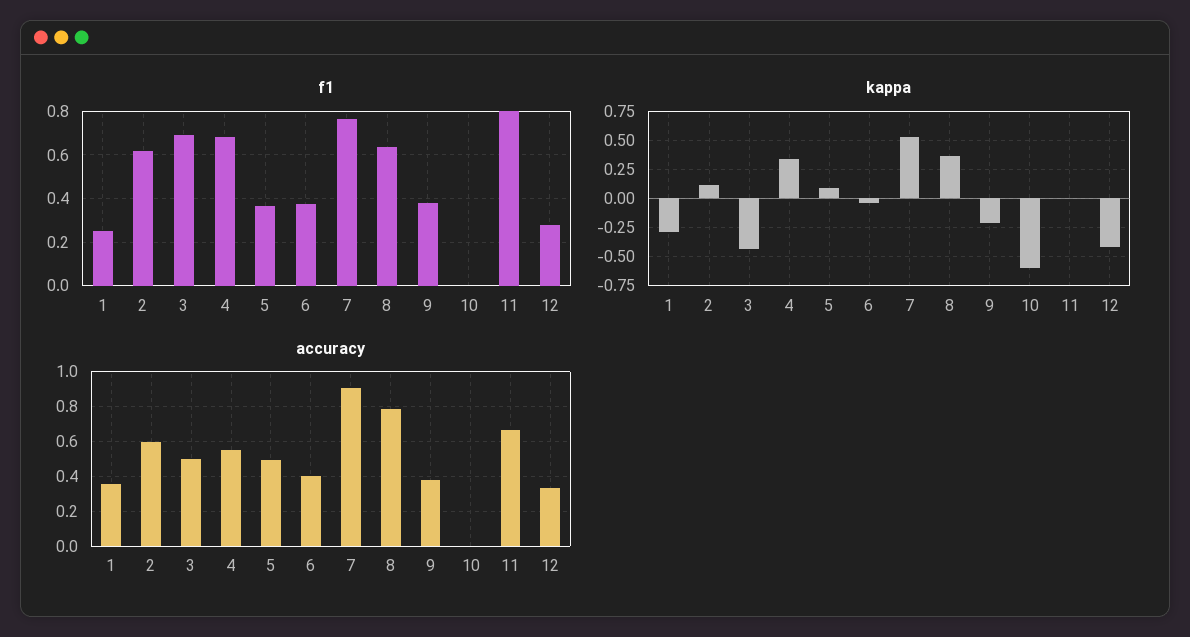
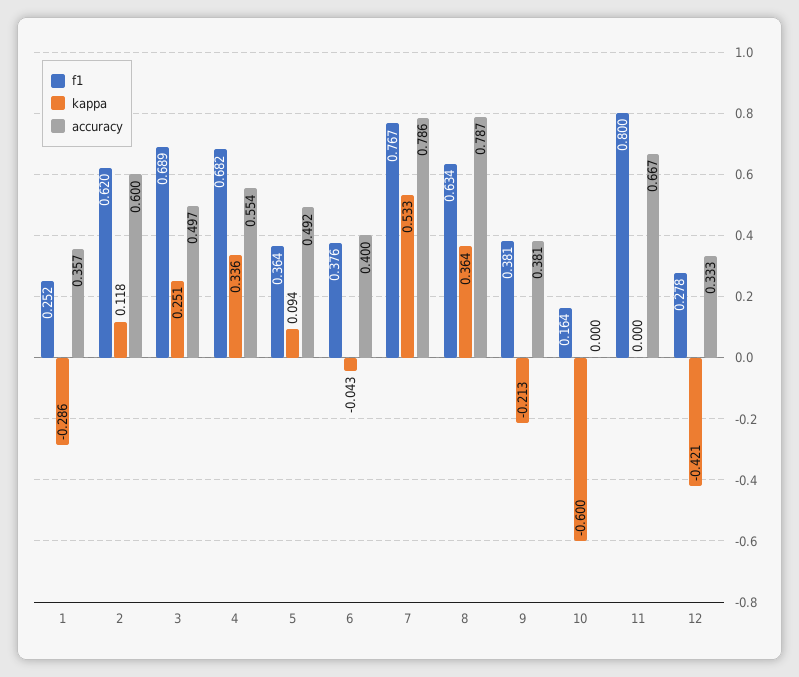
  {
    "f1": {
      "1": 0.252,
      "2": 0.62,
      "3": 0.689,
      "4": 0.682,
      "5": 0.364,
      "6": 0.376,
      "7": 0.767,
      "8": 0.634,
      "9": 0.381,
-     "10": 0,
+     "10": 0.164,
      "11": 0.8,
      "12": 0.278
    },
    "kappa": {
      "1": -0.286,
      "2": 0.118,
-     "3": -0.5,
+     "3": 0.251,
      "4": 0.336,
      "5": 0.094,
      "6": -0.043,
      "7": 0.533,
      "8": 0.364,
      "9": -0.213,
      "10": -0.6,
      "11": 0,
      "12": -0.421
    },
    "accuracy": {
      "1": 0.357,
      "2": 0.6,
      "3": 0.497,
      "4": 0.554,
      "5": 0.492,
      "6": 0.4,
-     "7": 0.9,
+     "7": 0.786,
      "8": 0.787,
      "9": 0.381,
      "10": 0,
      "11": 0.667,
      "12": 0.333
    }
  }

